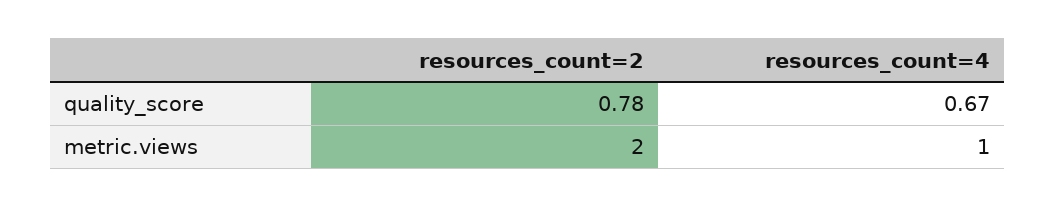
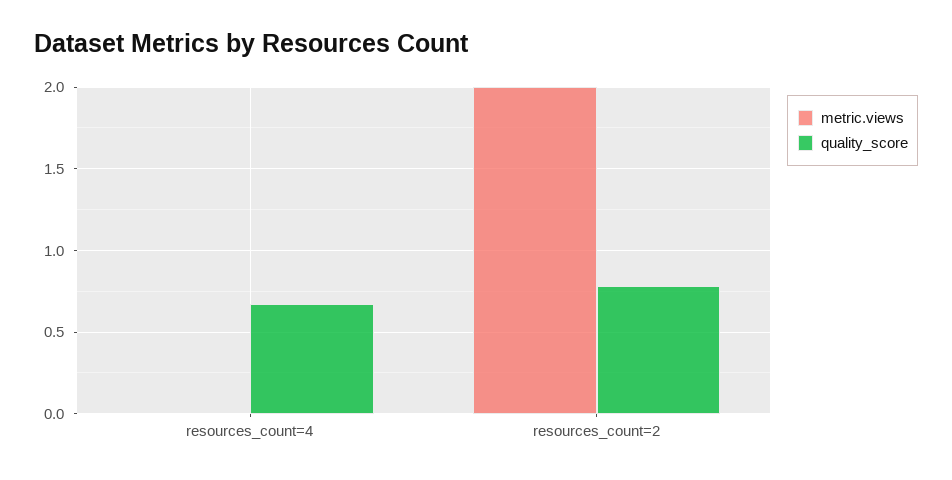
  {
    "quality_score": {
      "resources_count=2": 0.78,
      "resources_count=4": 0.67
    },
    "metric.views": {
      "resources_count=2": 2,
-     "resources_count=4": 1
+     "resources_count=4": 0
    }
  }

